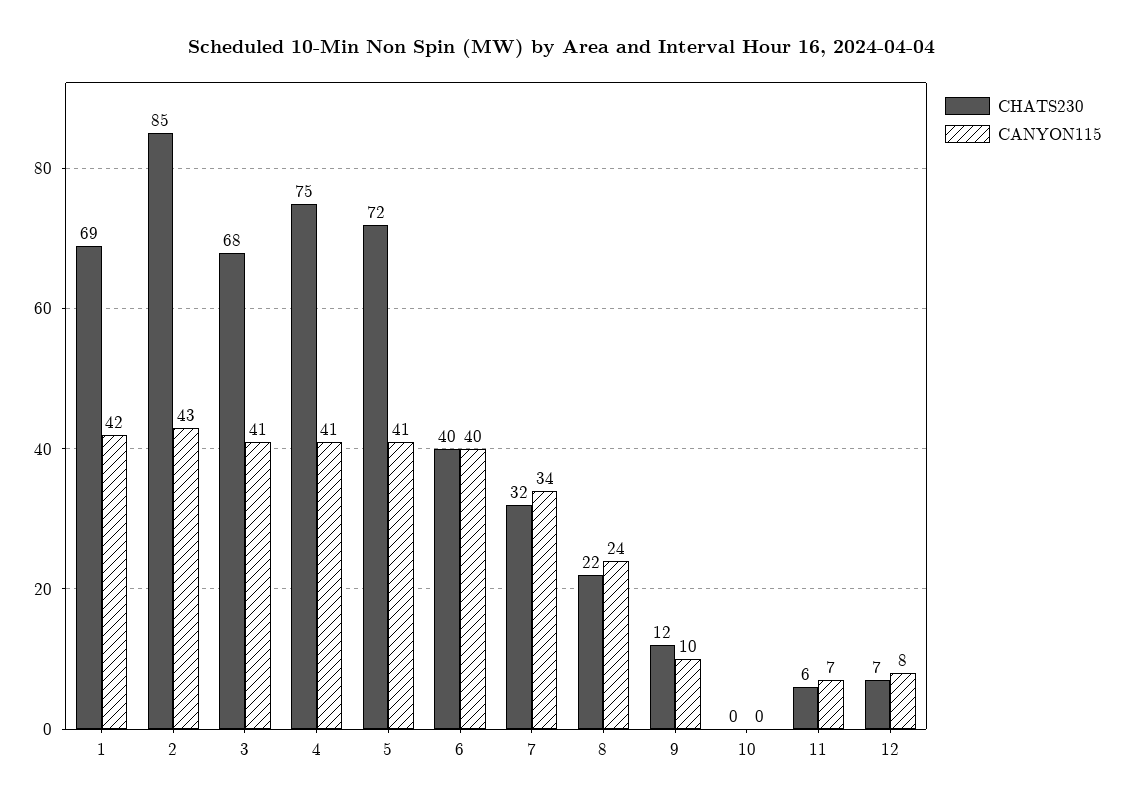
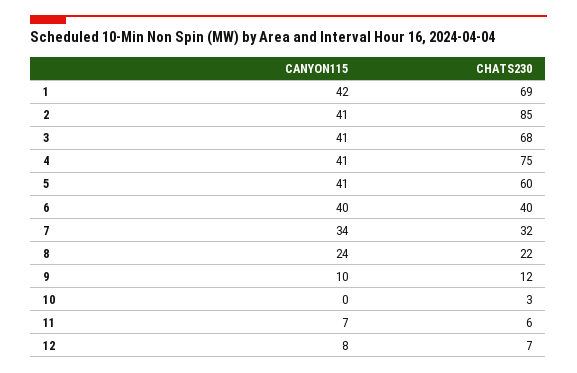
  {
    "CHATS230": {
      "1": 69,
      "2": 85,
      "3": 68,
      "4": 75,
-     "5": 72,
+     "5": 60,
      "6": 40,
      "7": 32,
      "8": 22,
      "9": 12,
-     "10": 0,
+     "10": 3,
      "11": 6,
      "12": 7
    },
    "CANYON115": {
      "1": 42,
-     "2": 43,
+     "2": 41,
      "3": 41,
      "4": 41,
      "5": 41,
      "6": 40,
      "7": 34,
      "8": 24,
      "9": 10,
      "10": 0,
      "11": 7,
      "12": 8
    }
  }

